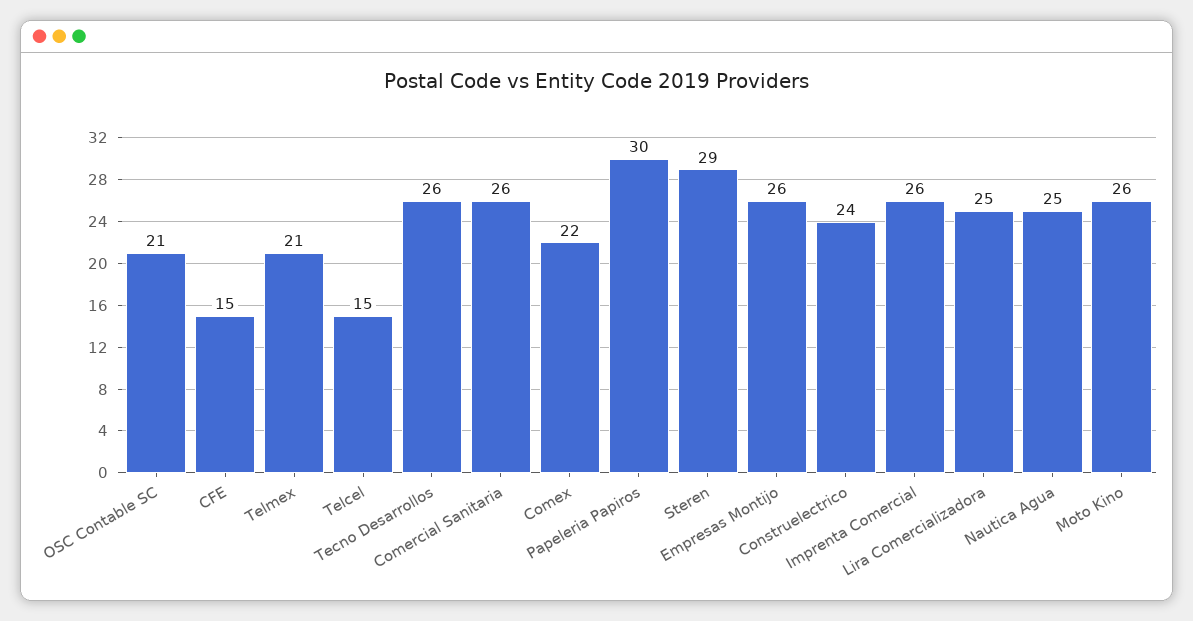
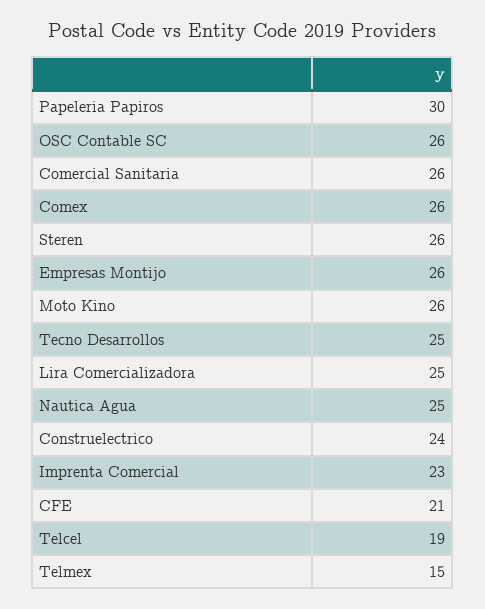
  {
-   "OSC Contable SC": 21,
+   "OSC Contable SC": 26,
-   "CFE": 15,
+   "CFE": 21,
-   "Telmex": 21,
+   "Telmex": 15,
-   "Telcel": 15,
+   "Telcel": 19,
-   "Tecno Desarrollos": 26,
+   "Tecno Desarrollos": 25,
    "Comercial Sanitaria": 26,
-   "Comex": 22,
+   "Comex": 26,
    "Papeleria Papiros": 30,
-   "Steren": 29,
+   "Steren": 26,
    "Empresas Montijo": 26,
    "Construelectrico": 24,
-   "Imprenta Comercial": 26,
+   "Imprenta Comercial": 23,
    "Lira Comercializadora": 25,
    "Nautica Agua": 25,
    "Moto Kino": 26
  }

